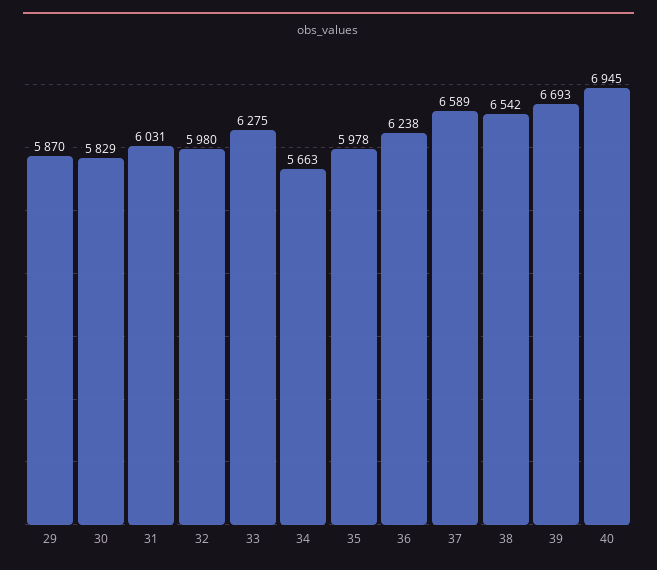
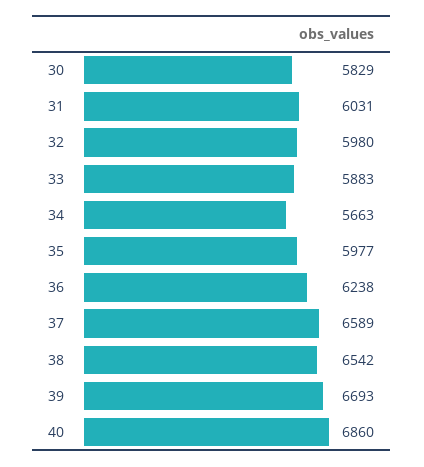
  {
-   "29": 5870,
    "30": 5829,
    "31": 6031,
    "32": 5980,
-   "33": 6275,
+   "33": 5883,
    "34": 5663,
-   "35": 5978,
+   "35": 5977,
    "36": 6238,
    "37": 6589,
    "38": 6542,
    "39": 6693,
-   "40": 6945
+   "40": 6860
  }

